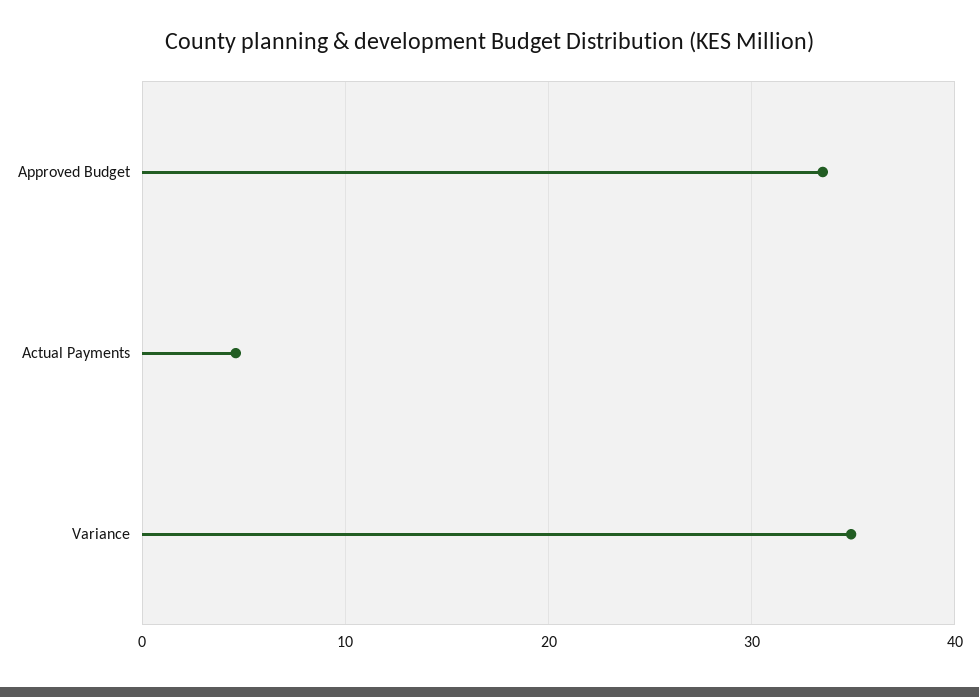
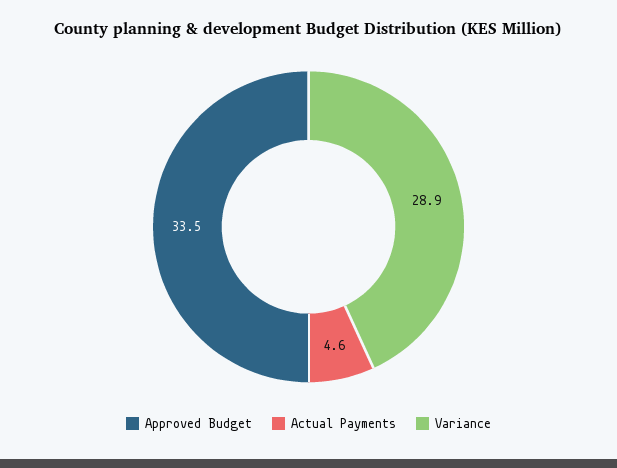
  {
    "Approved Budget": 33.5,
    "Actual Payments": 4.6,
-   "Variance": 35
+   "Variance": 28.9
  }

